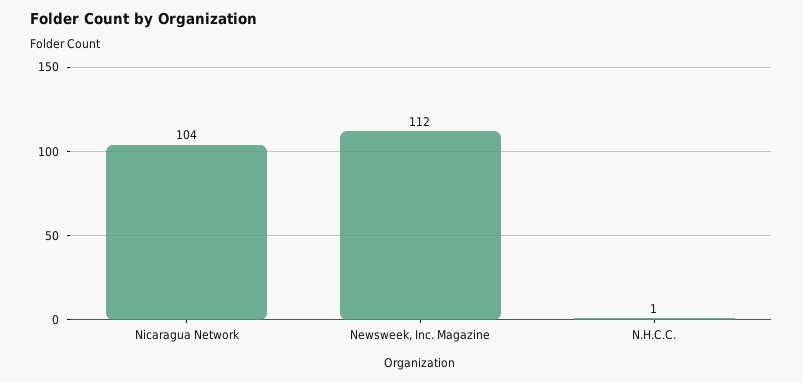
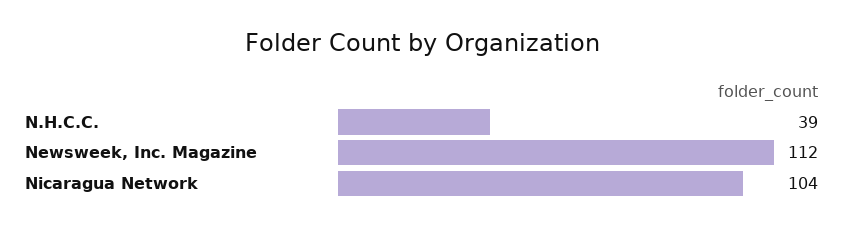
  {
    "Nicaragua Network": 104,
    "Newsweek, Inc. Magazine": 112,
-   "N.H.C.C.": 1
+   "N.H.C.C.": 39
  }

